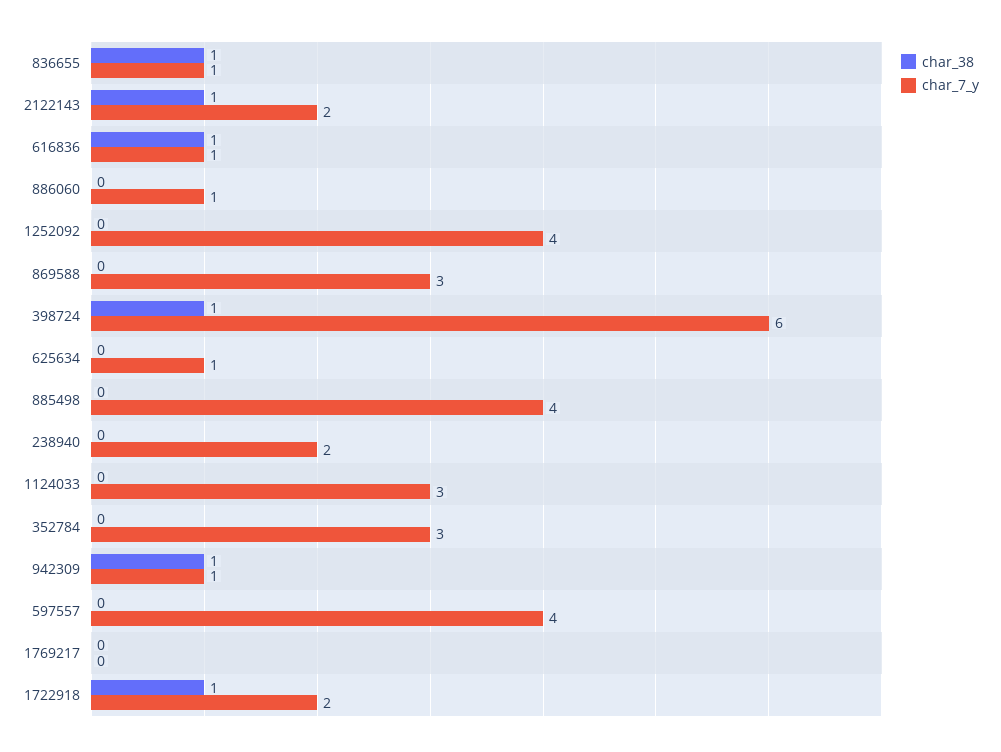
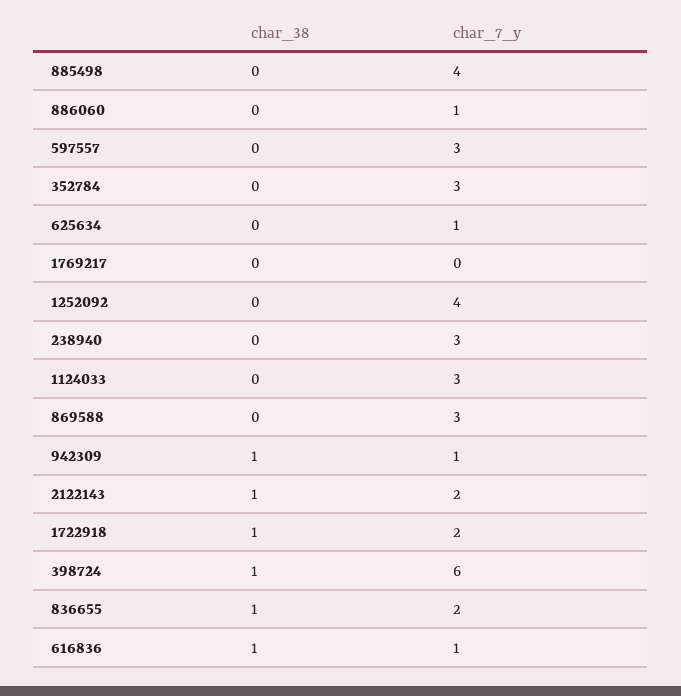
  {
    "char_38": {
      "836655": 1,
      "2122143": 1,
      "616836": 1,
      "886060": 0,
      "1252092": 0,
      "869588": 0,
      "398724": 1,
      "625634": 0,
      "885498": 0,
      "238940": 0,
      "1124033": 0,
      "352784": 0,
      "942309": 1,
      "597557": 0,
      "1769217": 0,
      "1722918": 1
    },
    "char_7_y": {
-     "836655": 1,
+     "836655": 2,
      "2122143": 2,
      "616836": 1,
      "886060": 1,
      "1252092": 4,
      "869588": 3,
      "398724": 6,
      "625634": 1,
      "885498": 4,
-     "238940": 2,
+     "238940": 3,
      "1124033": 3,
      "352784": 3,
      "942309": 1,
-     "597557": 4,
+     "597557": 3,
      "1769217": 0,
      "1722918": 2
    }
  }

